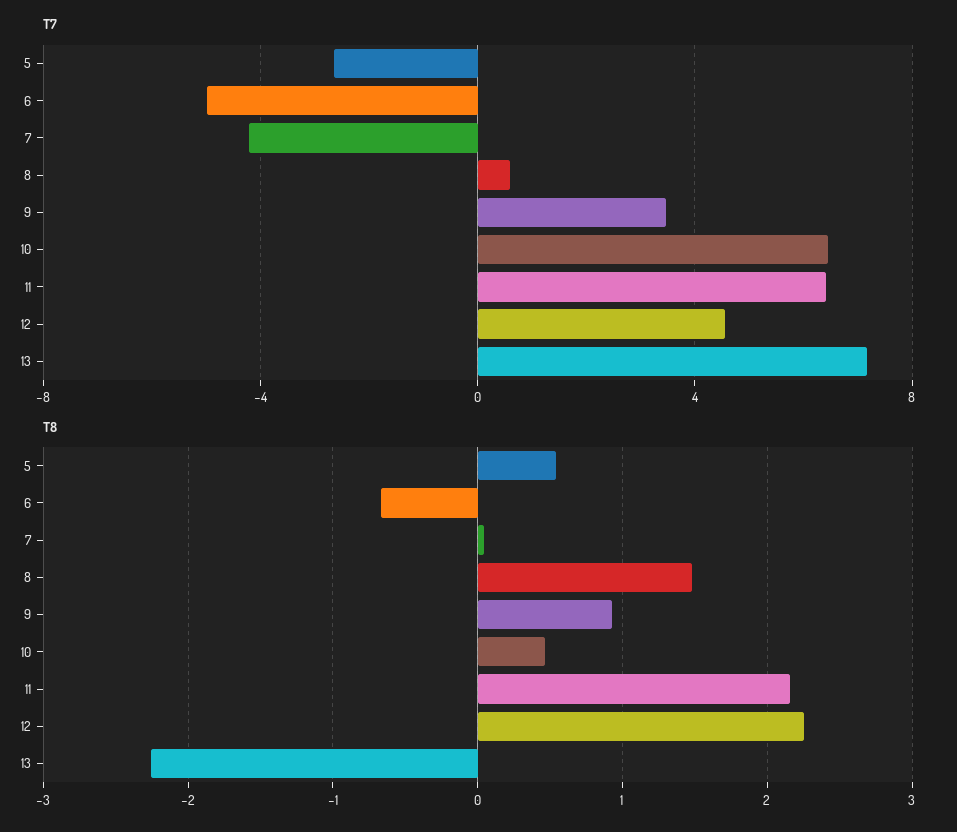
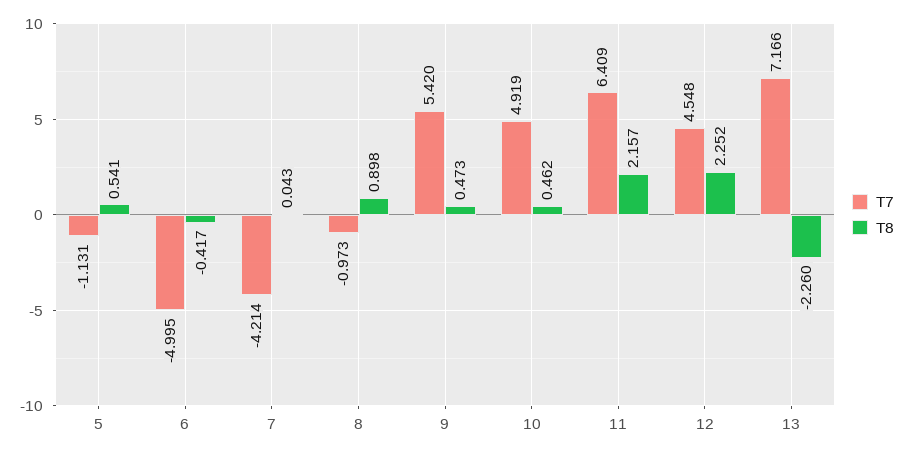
  {
    "T7": {
-     "5": -2.5,
+     "5": -1.131,
      "6": -4.995,
      "7": -4.214,
-     "8": 0.5,
+     "8": -0.973,
-     "9": 3.5,
+     "9": 5.42,
-     "10": 6.5,
+     "10": 4.919,
      "11": 6.409,
      "12": 4.548,
      "13": 7.166
    },
    "T8": {
      "5": 0.541,
-     "6": -0.7,
+     "6": -0.417,
      "7": 0.043,
-     "8": 1.5,
+     "8": 0.898,
-     "9": 0.9,
+     "9": 0.473,
      "10": 0.462,
      "11": 2.157,
      "12": 2.252,
      "13": -2.26
    }
  }

